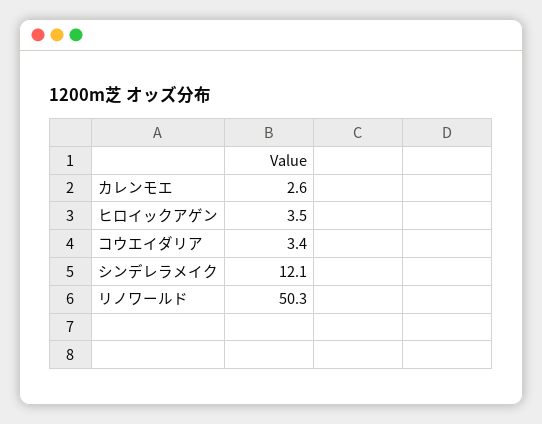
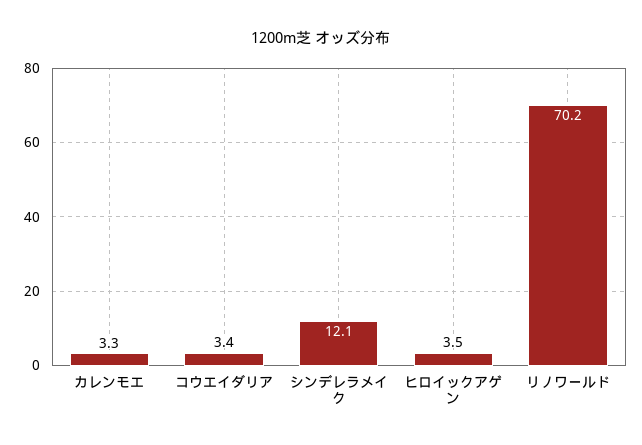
  {
-   "カレンモエ": 2.6,
+   "カレンモエ": 3.3,
    "ヒロイックアゲン": 3.5,
    "コウエイダリア": 3.4,
    "シンデレラメイク": 12.1,
-   "リノワールド": 50.3
+   "リノワールド": 70.2
  }

